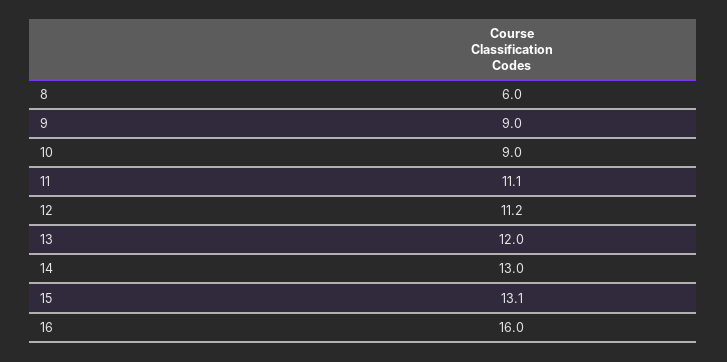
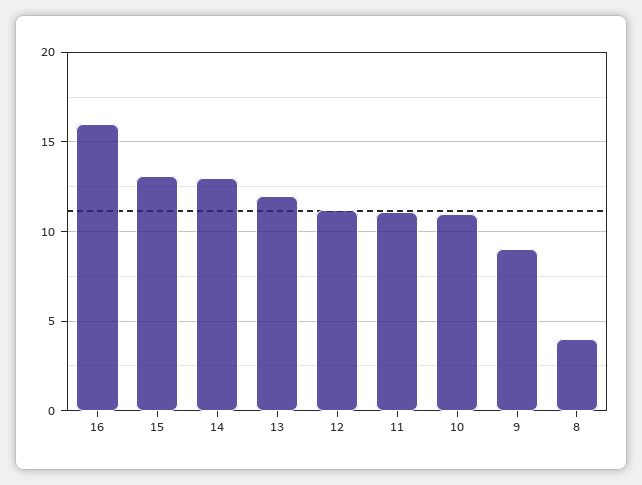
  {
-   "8": 6,
+   "8": 4,
    "9": 9,
-   "10": 9,
+   "10": 11,
    "11": 11.1,
    "12": 11.2,
    "13": 12,
    "14": 13,
    "15": 13.1,
    "16": 16
  }

